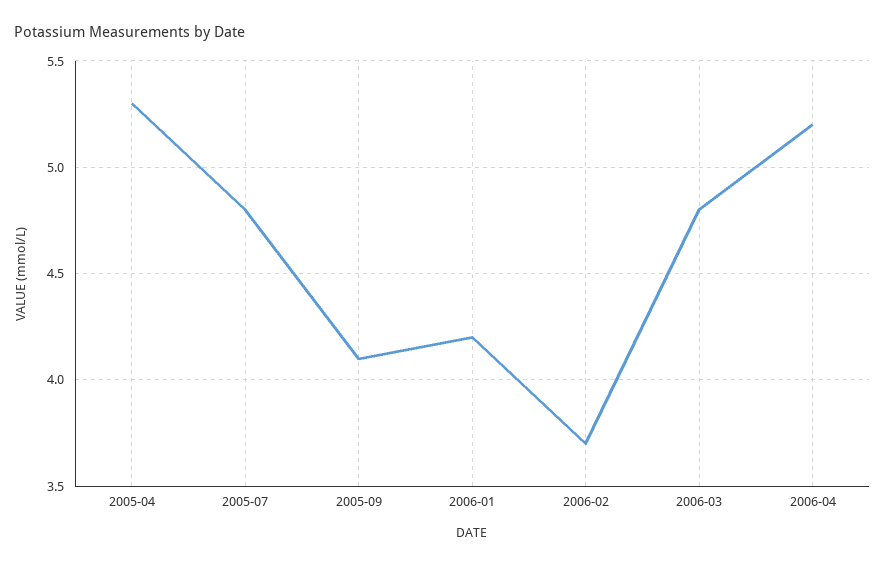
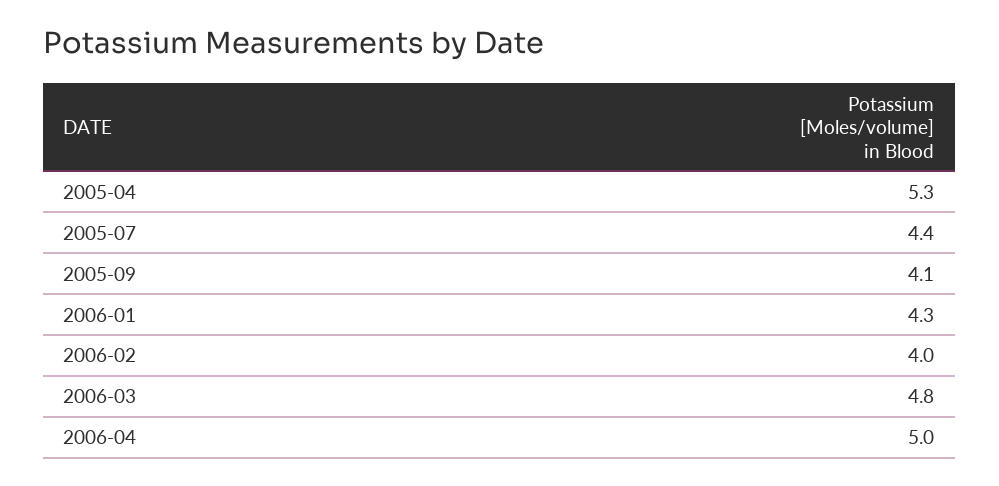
  {
    "2005-04": 5.3,
-   "2005-07": 4.8,
+   "2005-07": 4.4,
    "2005-09": 4.1,
-   "2006-01": 4.2,
+   "2006-01": 4.3,
-   "2006-02": 3.7,
+   "2006-02": 4,
    "2006-03": 4.8,
-   "2006-04": 5.2
+   "2006-04": 5
  }

